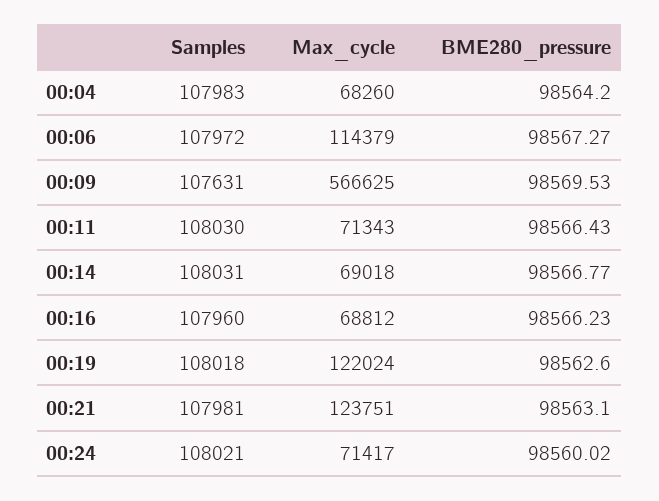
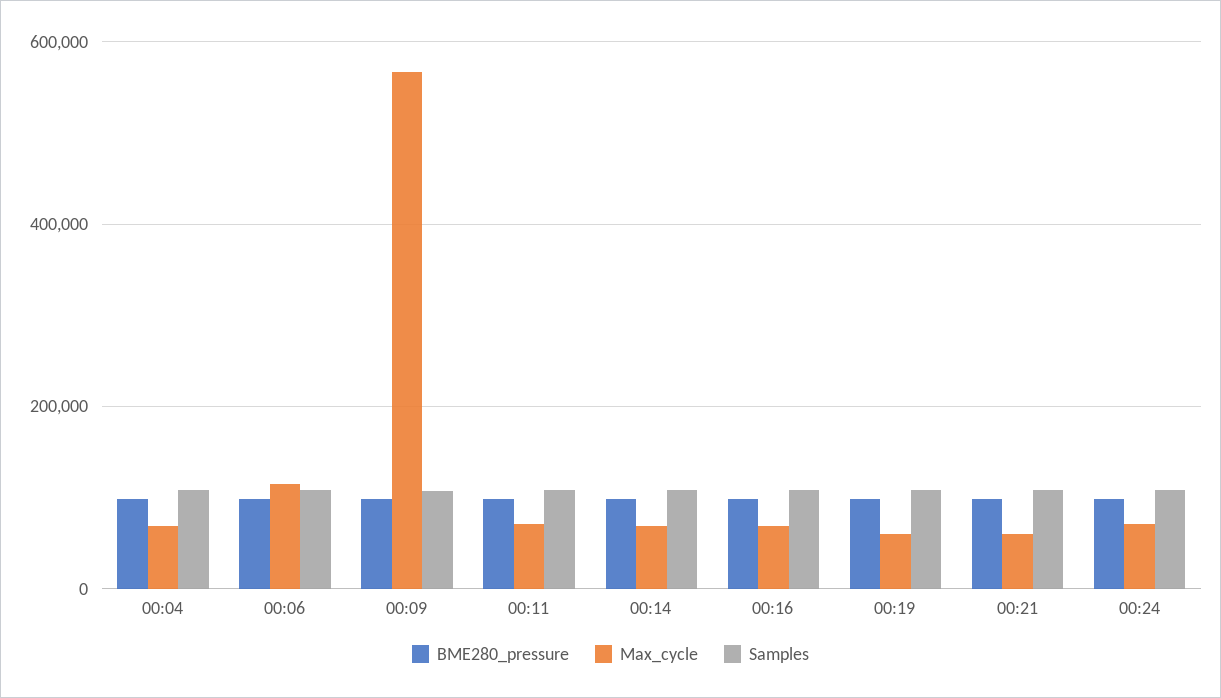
  {
    "Samples": {
      "00:04": 107983,
      "00:06": 107972,
      "00:09": 107631,
      "00:11": 108030,
      "00:14": 108031,
      "00:16": 107960,
      "00:19": 108018,
      "00:21": 107981,
      "00:24": 108021
    },
    "Max_cycle": {
      "00:04": 68260,
      "00:06": 114379,
      "00:09": 566625,
      "00:11": 71343,
      "00:14": 69018,
      "00:16": 68812,
-     "00:19": 122024,
+     "00:19": 60000,
-     "00:21": 123751,
+     "00:21": 60000,
      "00:24": 71417
    },
    "BME280_pressure": {
      "00:04": 98564.2,
      "00:06": 98567.27,
      "00:09": 98569.53,
      "00:11": 98566.43,
      "00:14": 98566.77,
      "00:16": 98566.23,
      "00:19": 98562.6,
      "00:21": 98563.1,
      "00:24": 98560.02
    }
  }

